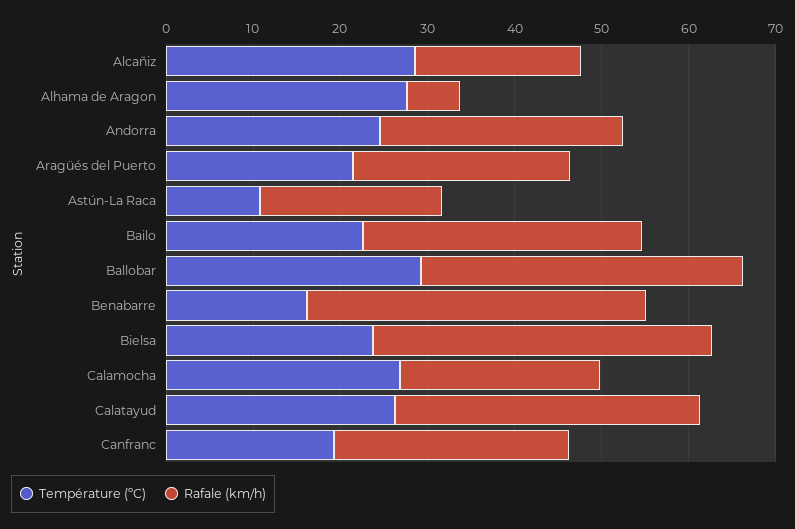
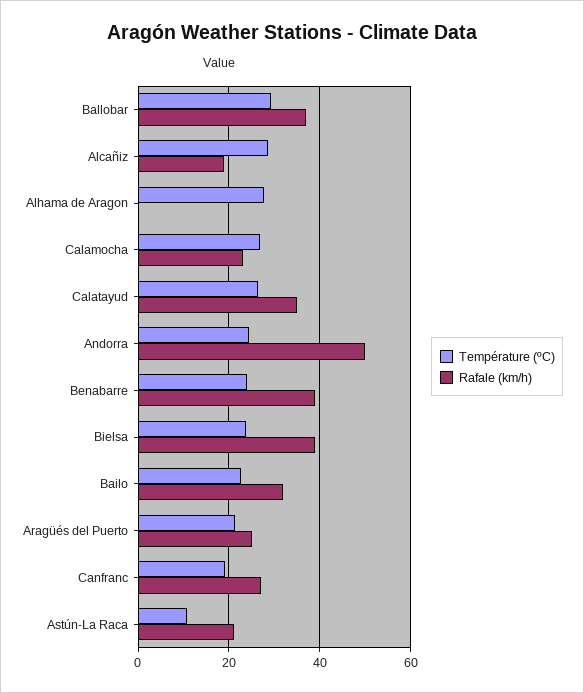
  {
    "Température (ºC)": {
      "Alcañiz": 28,
      "Alhama de Aragon": 28,
      "Andorra": 24,
      "Aragüés del Puerto": 22,
      "Astún-La Raca": 10,
      "Bailo": 22,
      "Ballobar": 30,
-     "Benabarre": 16,
+     "Benabarre": 24,
      "Bielsa": 24,
      "Calamocha": 26,
      "Calatayud": 26,
      "Canfranc": 20
    },
    "Rafale (km/h)": {
      "Alcañiz": 20,
-     "Alhama de Aragon": 6,
+     "Alhama de Aragon": 0,
-     "Andorra": 28,
+     "Andorra": 50,
      "Aragüés del Puerto": 26,
      "Astún-La Raca": 22,
      "Bailo": 32,
      "Ballobar": 38,
      "Benabarre": 40,
      "Bielsa": 40,
      "Calamocha": 24,
      "Calatayud": 36,
      "Canfranc": 28
    }
  }

